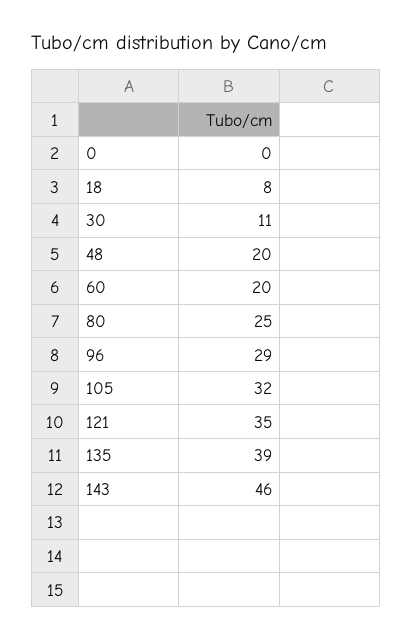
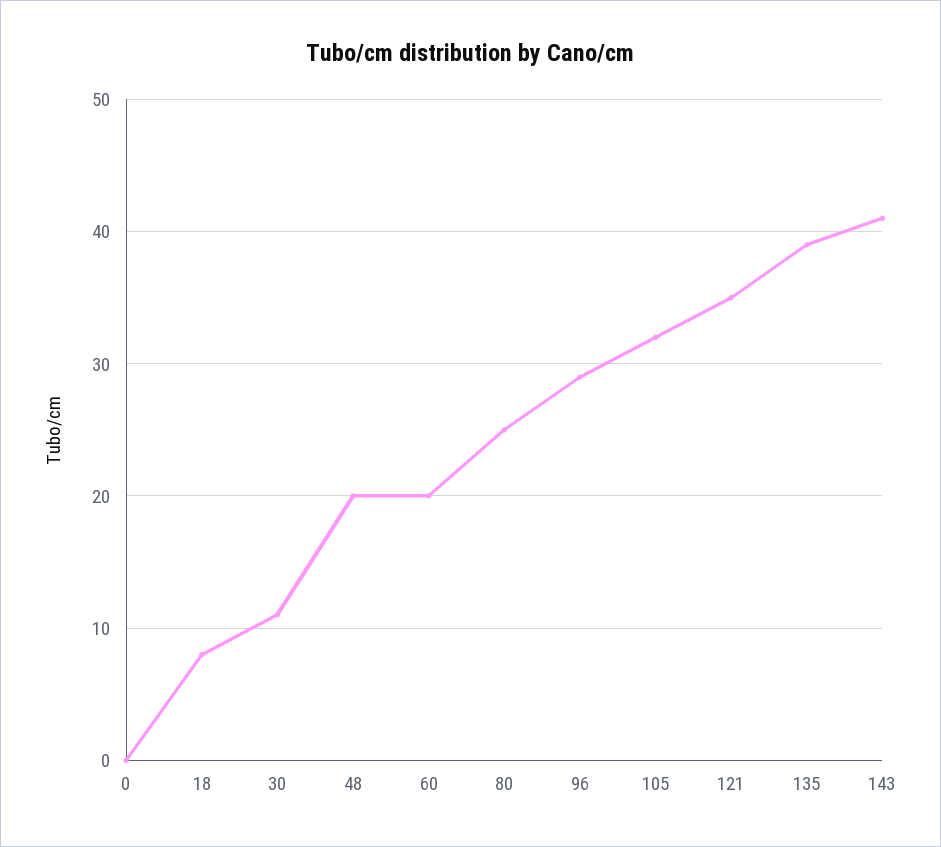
  {
    "0": 0,
    "18": 8,
    "30": 11,
    "48": 20,
    "60": 20,
    "80": 25,
    "96": 29,
    "105": 32,
    "121": 35,
    "135": 39,
-   "143": 46
+   "143": 41
  }

